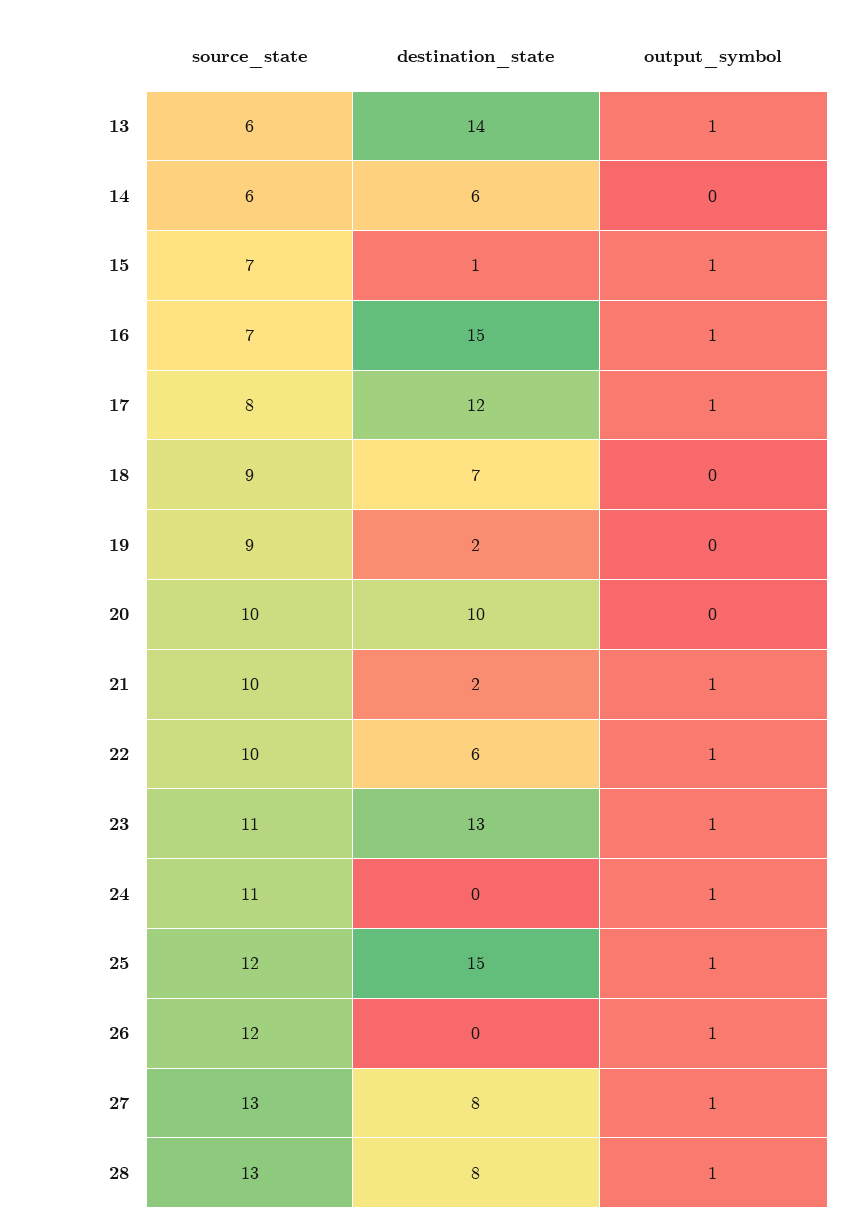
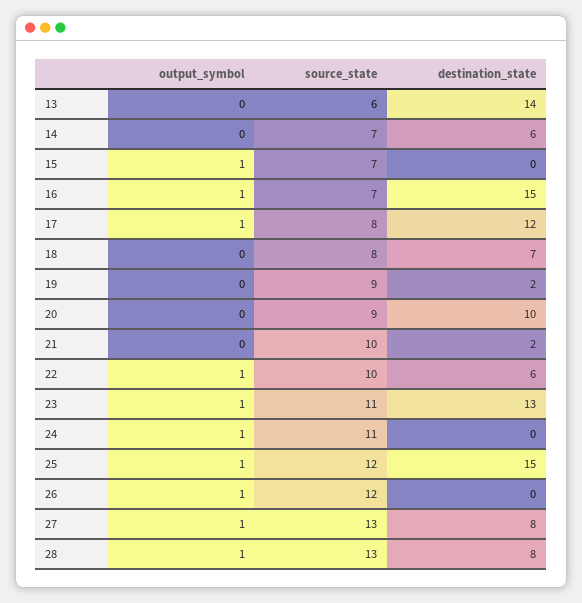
  {
    "source_state": {
      "13": 6,
-     "14": 6,
+     "14": 7,
      "15": 7,
      "16": 7,
      "17": 8,
-     "18": 9,
+     "18": 8,
      "19": 9,
-     "20": 10,
+     "20": 9,
      "21": 10,
      "22": 10,
      "23": 11,
      "24": 11,
      "25": 12,
      "26": 12,
      "27": 13,
      "28": 13
    },
    "destination_state": {
      "13": 14,
      "14": 6,
-     "15": 1,
+     "15": 0,
      "16": 15,
      "17": 12,
      "18": 7,
      "19": 2,
      "20": 10,
      "21": 2,
      "22": 6,
      "23": 13,
      "24": 0,
      "25": 15,
      "26": 0,
      "27": 8,
      "28": 8
    },
    "output_symbol": {
-     "13": 1,
+     "13": 0,
      "14": 0,
      "15": 1,
      "16": 1,
      "17": 1,
      "18": 0,
      "19": 0,
      "20": 0,
-     "21": 1,
+     "21": 0,
      "22": 1,
      "23": 1,
      "24": 1,
      "25": 1,
      "26": 1,
      "27": 1,
      "28": 1
    }
  }

